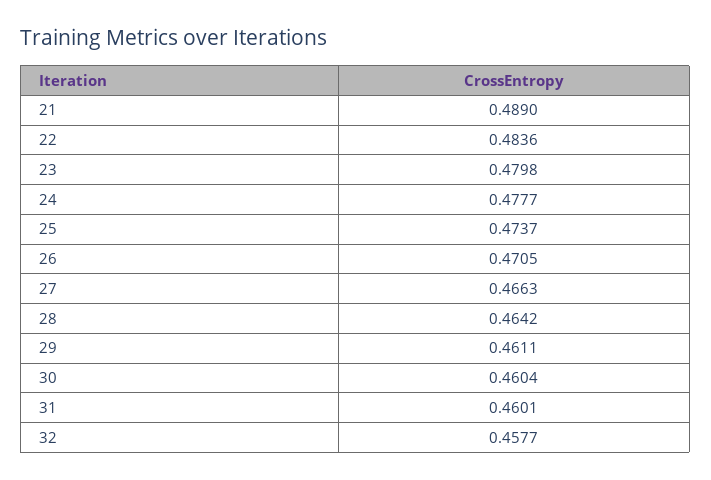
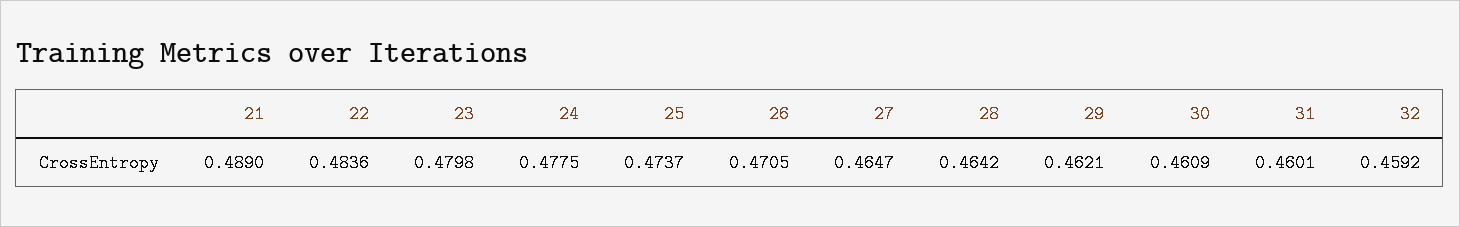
  {
    "21": 0.489,
    "22": 0.4836,
    "23": 0.4798,
-   "24": 0.4777,
+   "24": 0.4775,
    "25": 0.4737,
    "26": 0.4705,
-   "27": 0.4663,
+   "27": 0.4647,
    "28": 0.4642,
-   "29": 0.4611,
+   "29": 0.4621,
-   "30": 0.4604,
+   "30": 0.4609,
    "31": 0.4601,
-   "32": 0.4577
+   "32": 0.4592
  }

